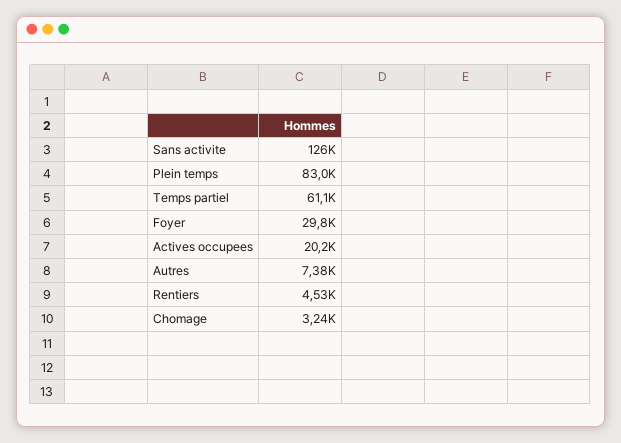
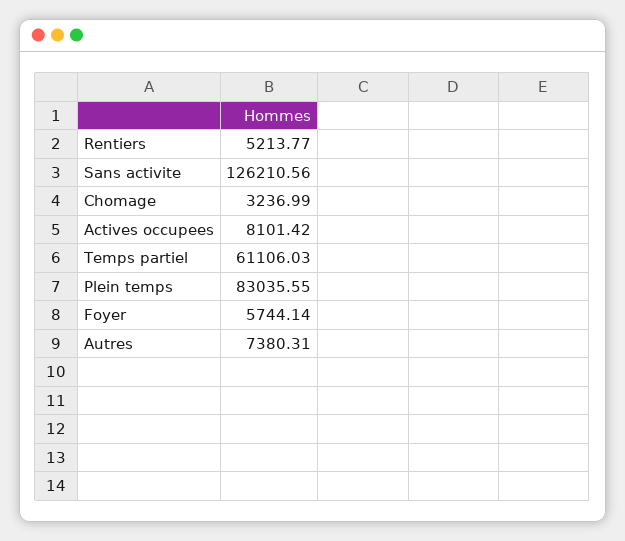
  {
    "Sans activite": 126210.56,
    "Plein temps": 83035.55,
    "Temps partiel": 61106.03,
-   "Foyer": 29800,
+   "Foyer": 5744.14,
-   "Actives occupees": 20200,
+   "Actives occupees": 8101.42,
    "Autres": 7380.31,
-   "Rentiers": 4530,
+   "Rentiers": 5213.77,
    "Chomage": 3236.99
  }

